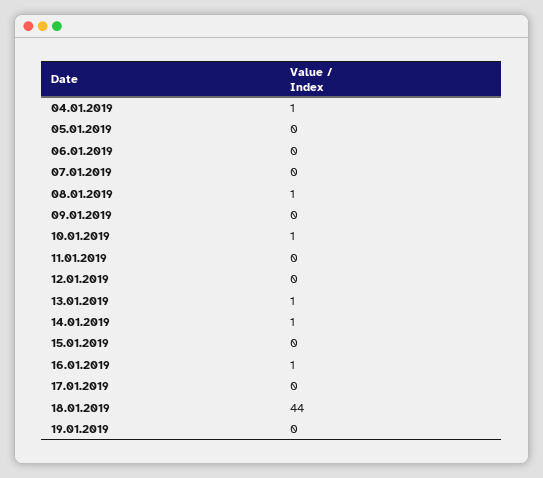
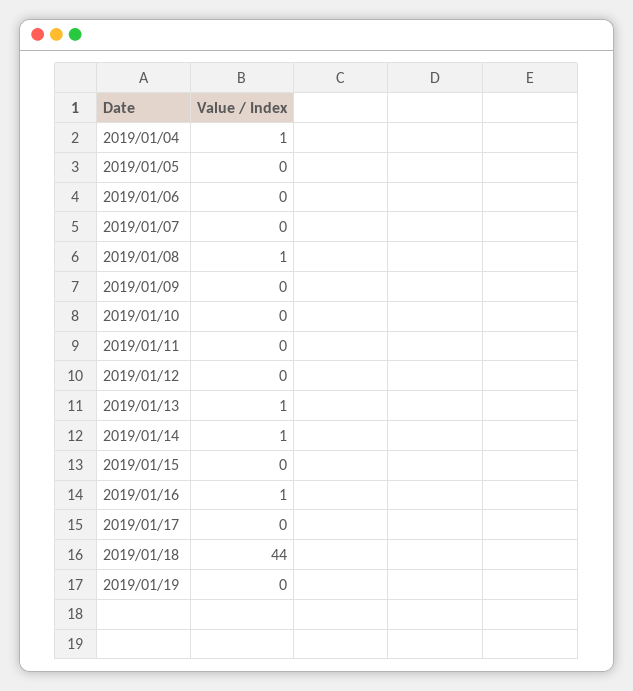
  {
    "04.01.2019": 1,
    "05.01.2019": 0,
    "06.01.2019": 0,
    "07.01.2019": 0,
    "08.01.2019": 1,
    "09.01.2019": 0,
-   "10.01.2019": 1,
+   "10.01.2019": 0,
    "11.01.2019": 0,
    "12.01.2019": 0,
    "13.01.2019": 1,
    "14.01.2019": 1,
    "15.01.2019": 0,
    "16.01.2019": 1,
    "17.01.2019": 0,
    "18.01.2019": 44,
    "19.01.2019": 0
  }

